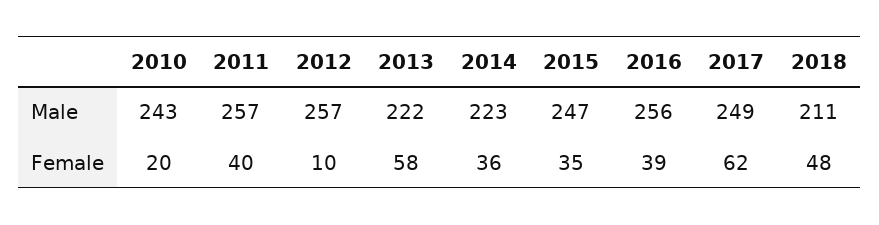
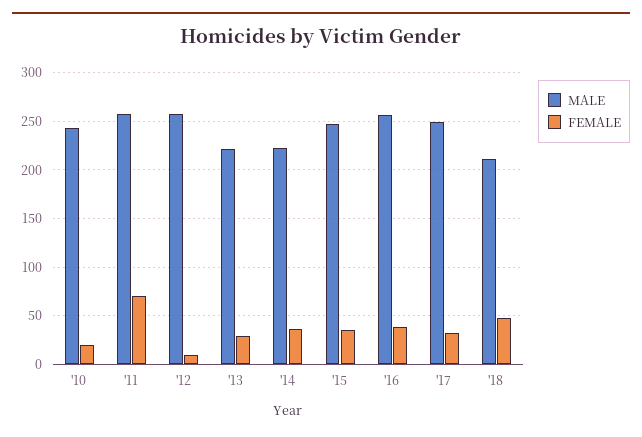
  {
    "Male": {
      "2010": 243,
      "2011": 257,
      "2012": 257,
      "2013": 222,
      "2014": 223,
      "2015": 247,
      "2016": 256,
      "2017": 249,
      "2018": 211
    },
    "Female": {
      "2010": 20,
-     "2011": 40,
+     "2011": 70,
      "2012": 10,
-     "2013": 58,
+     "2013": 30,
      "2014": 36,
      "2015": 35,
      "2016": 39,
-     "2017": 62,
+     "2017": 30,
      "2018": 48
    }
  }

